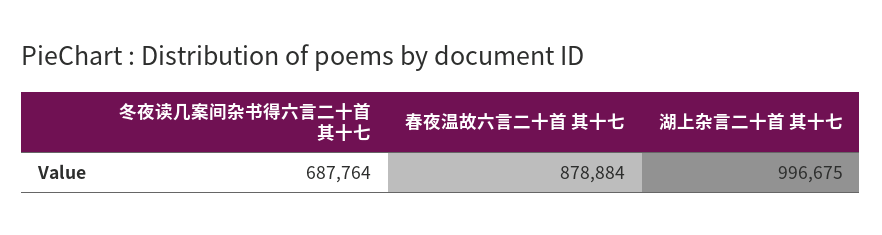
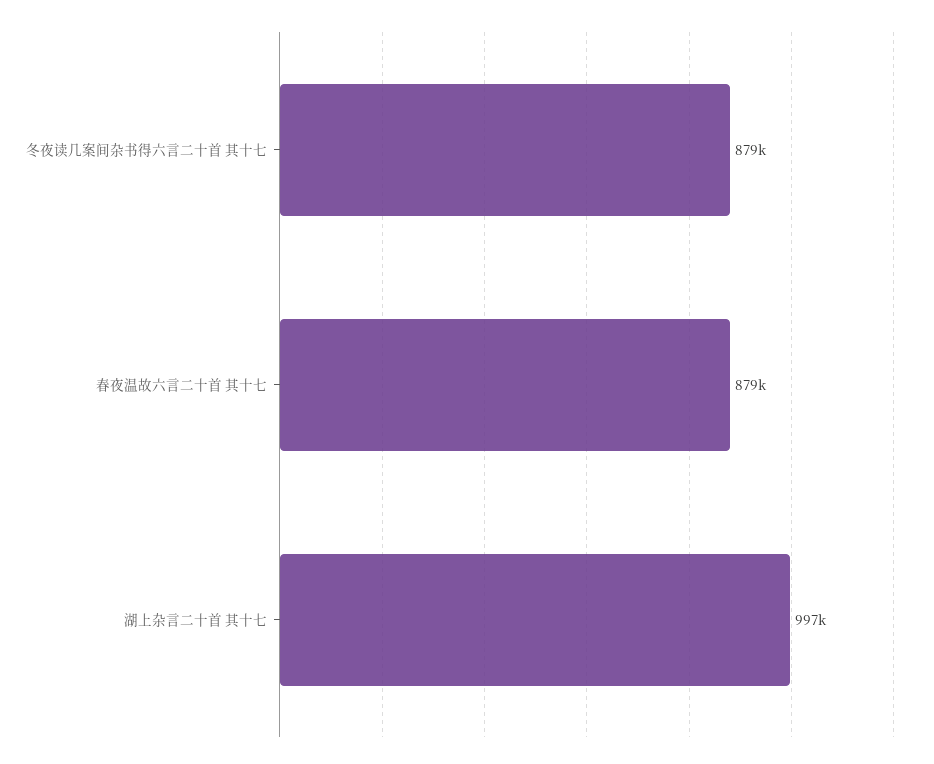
  {
-   "冬夜读几案间杂书得六言二十首 其十七": 687764,
+   "冬夜读几案间杂书得六言二十首 其十七": 879000,
    "春夜温故六言二十首 其十七": 878884,
    "湖上杂言二十首 其十七": 996675
  }

